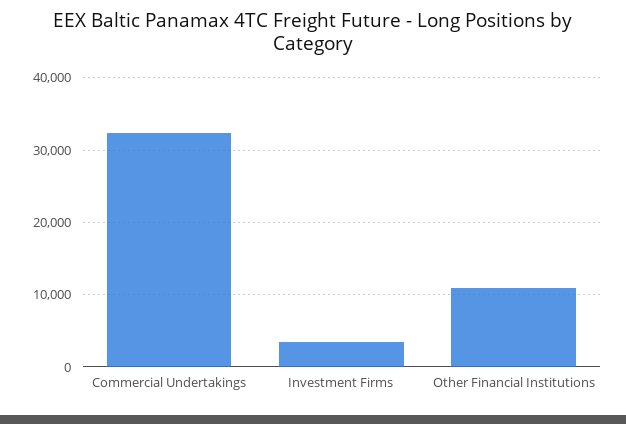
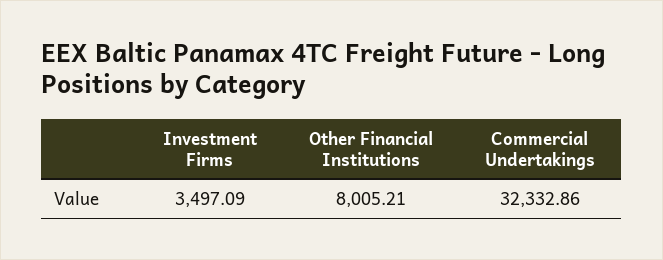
  {
    "Commercial Undertakings": 32332.86,
    "Investment Firms": 3497.09,
-   "Other Financial Institutions": 11000
+   "Other Financial Institutions": 8005.21
  }

